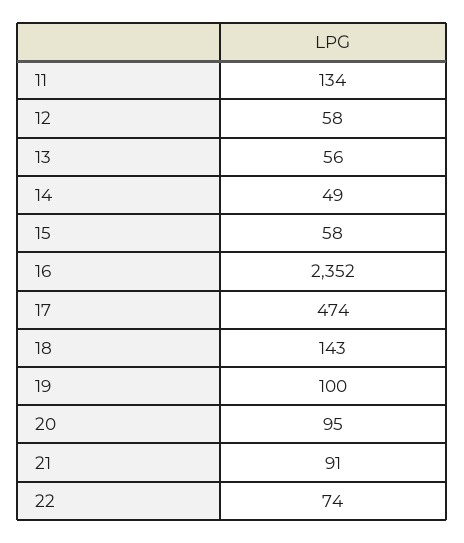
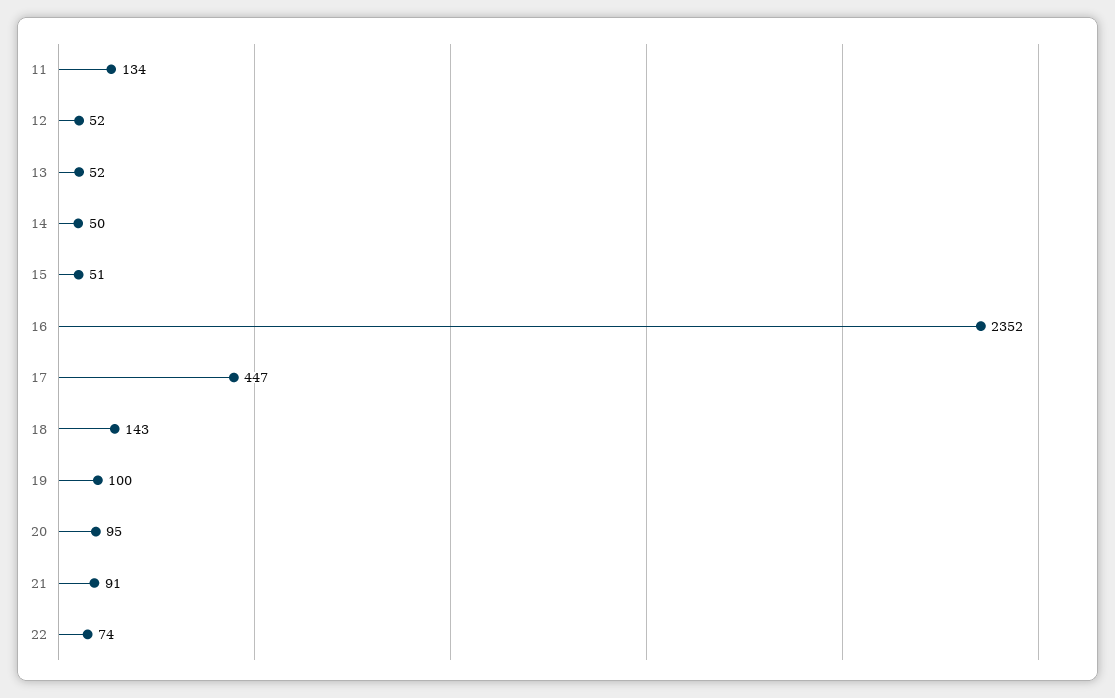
  {
    "11": 134,
-   "12": 58,
+   "12": 52,
-   "13": 56,
+   "13": 52,
-   "14": 49,
+   "14": 50,
-   "15": 58,
+   "15": 51,
    "16": 2352,
-   "17": 474,
+   "17": 447,
    "18": 143,
    "19": 100,
    "20": 95,
    "21": 91,
    "22": 74
  }

